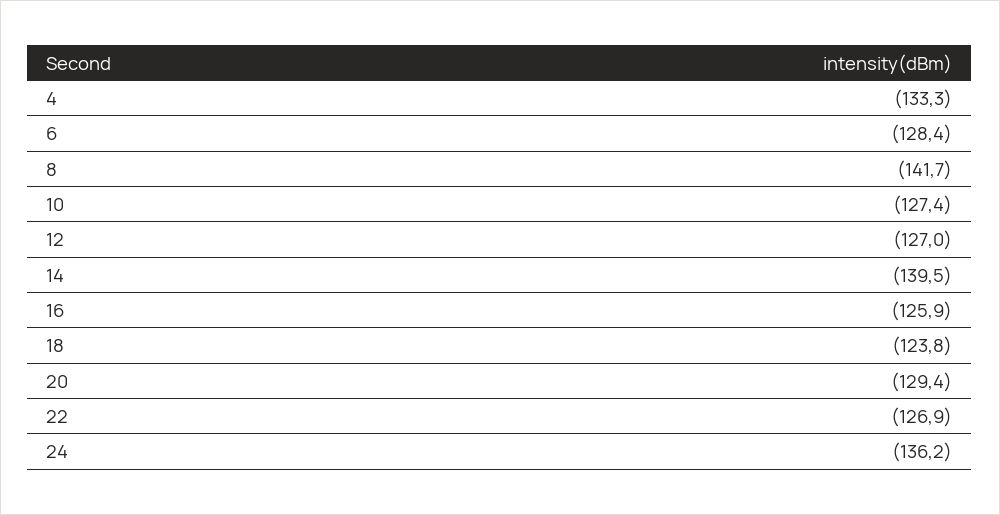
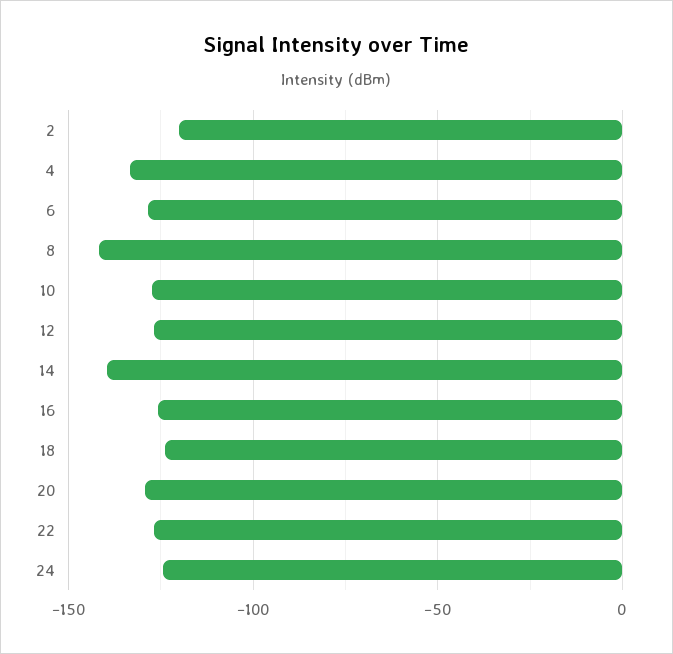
  {
    "4": -133.3,
    "6": -128.4,
    "8": -141.7,
    "10": -127.4,
    "12": -127,
    "14": -139.5,
    "16": -125.9,
    "18": -123.8,
    "20": -129.4,
    "22": -126.9,
-   "24": -136.2
+   "24": -125,
+   "2": -120
  }

